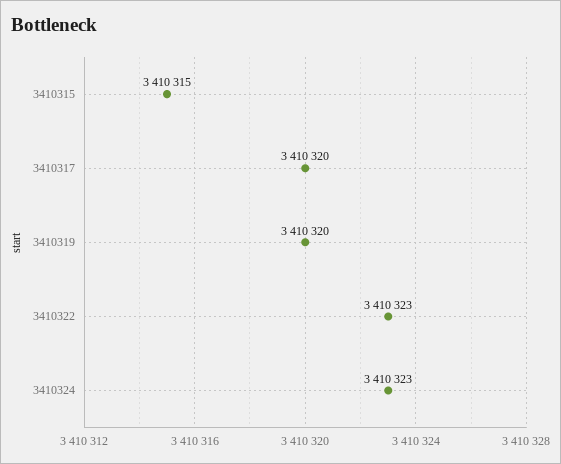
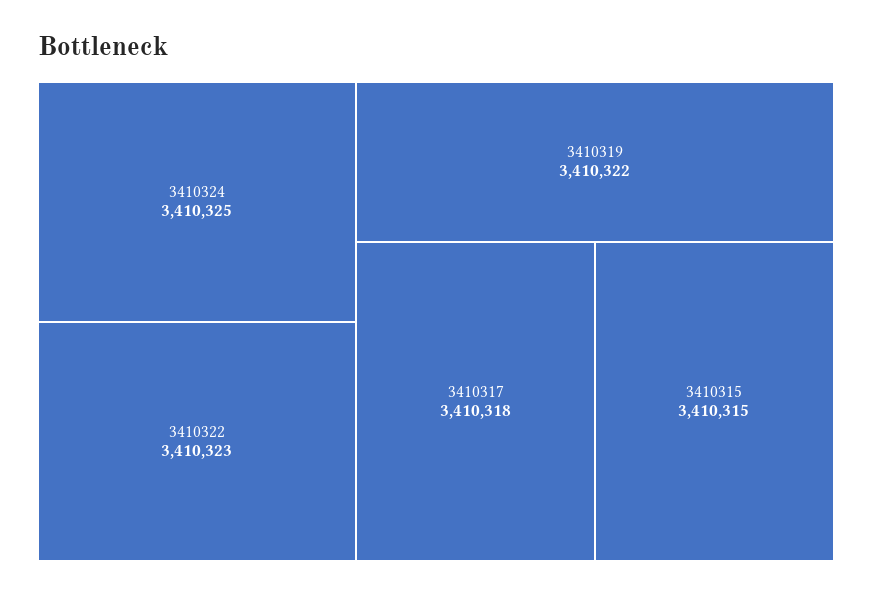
  {
    "3410315": 3410315,
-   "3410317": 3410320,
+   "3410317": 3410318,
-   "3410319": 3410320,
+   "3410319": 3410322,
    "3410322": 3410323,
-   "3410324": 3410323
+   "3410324": 3410325
  }

